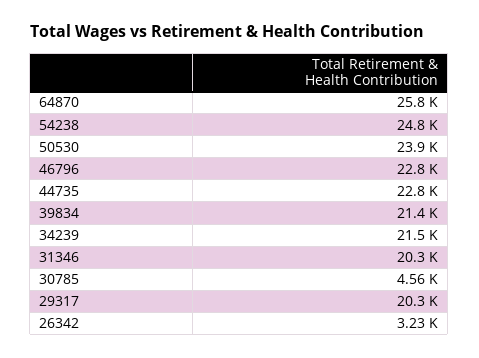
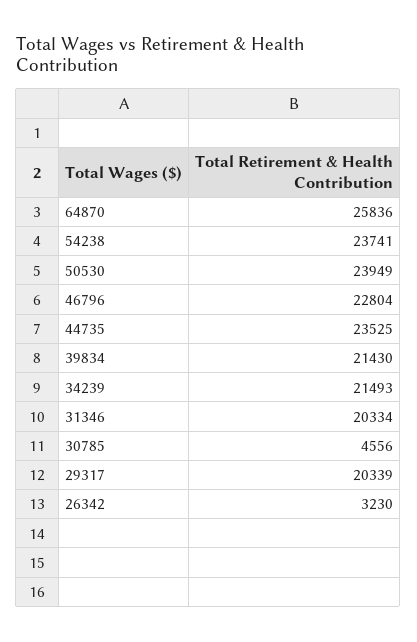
  {
    "64870": 25836,
-   "54238": 24800,
+   "54238": 23741,
    "50530": 23949,
    "46796": 22804,
-   "44735": 22800,
+   "44735": 23525,
    "39834": 21430,
    "34239": 21493,
    "31346": 20334,
    "30785": 4556,
    "29317": 20339,
    "26342": 3230
  }

